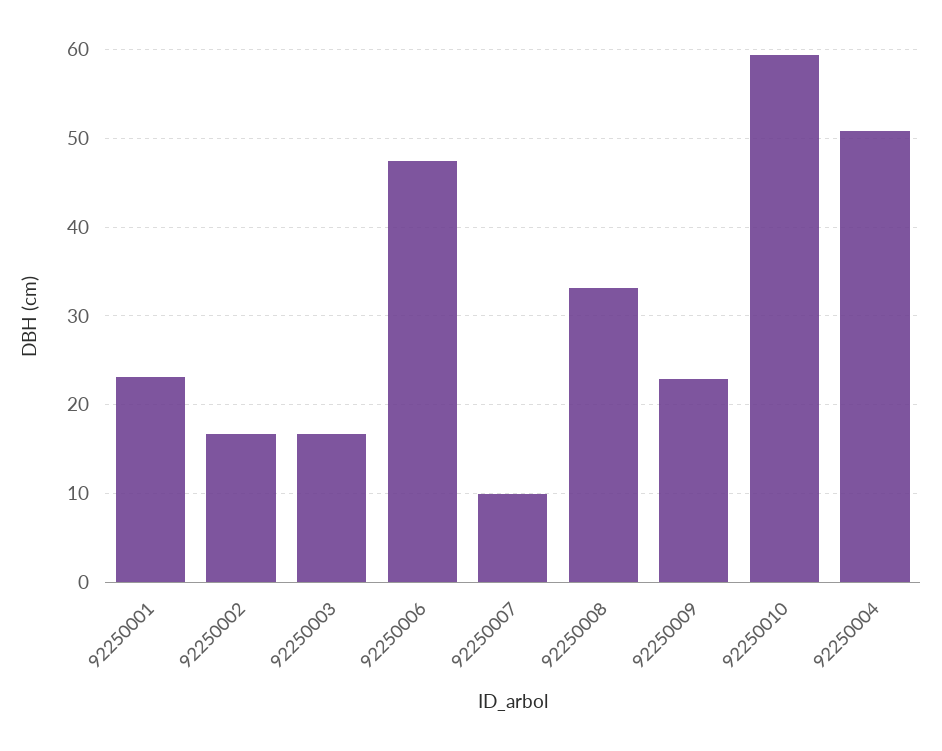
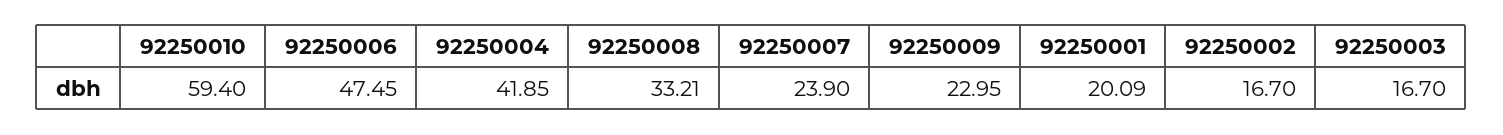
  {
-   "92250001": 23,
+   "92250001": 20.09,
    "92250002": 16.7,
    "92250003": 16.7,
    "92250006": 47.45,
-   "92250007": 10,
+   "92250007": 23.9,
    "92250008": 33.21,
    "92250009": 22.95,
    "92250010": 59.4,
-   "92250004": 51
+   "92250004": 41.85
  }

